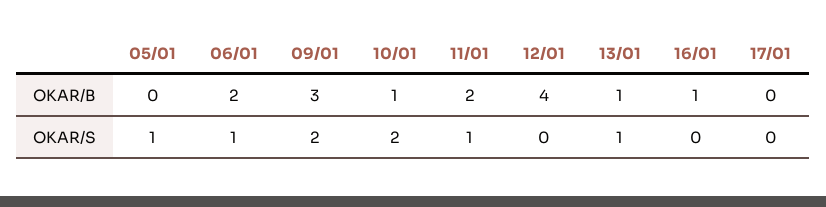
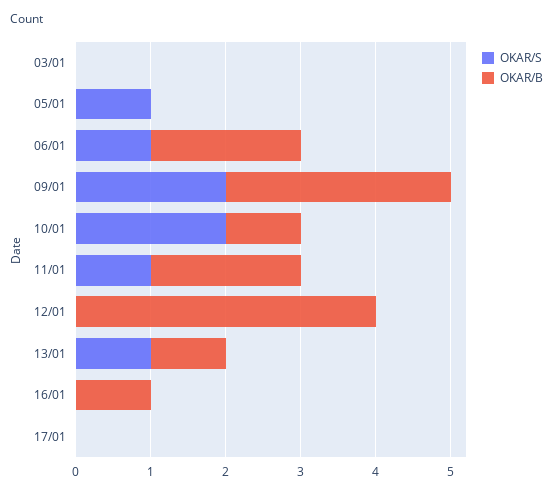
  {
    "OKAR/B": {
      "05/01": 0,
      "06/01": 2,
      "09/01": 3,
      "10/01": 1,
      "11/01": 2,
      "12/01": 4,
      "13/01": 1,
      "16/01": 1,
-     "17/01": 0
+     "17/01": 0,
+     "03/01": 0
    },
    "OKAR/S": {
      "05/01": 1,
      "06/01": 1,
      "09/01": 2,
      "10/01": 2,
      "11/01": 1,
      "12/01": 0,
      "13/01": 1,
      "16/01": 0,
-     "17/01": 0
+     "17/01": 0,
+     "03/01": 0
    }
  }

